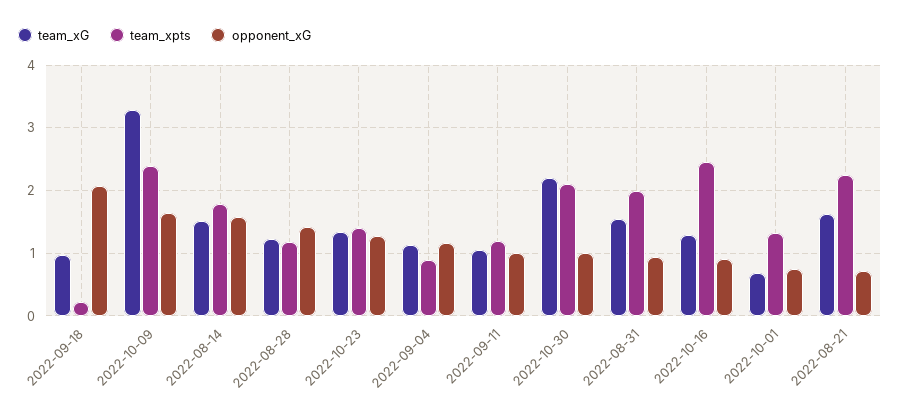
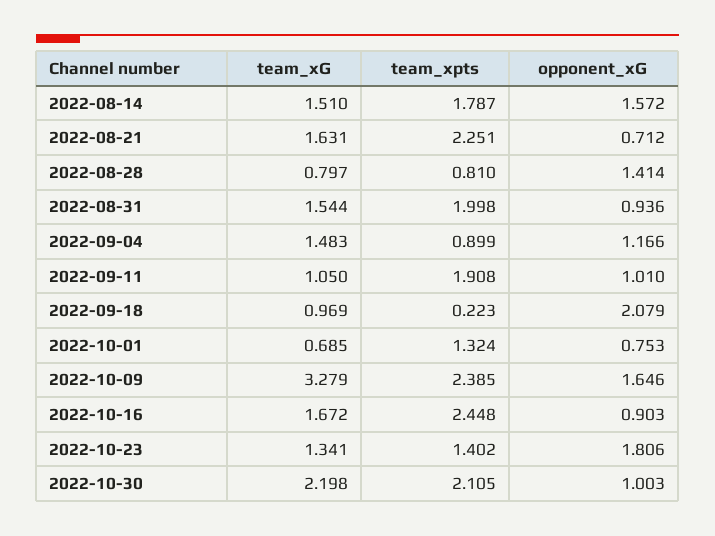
  {
    "team_xG": {
      "2022-09-18": 0.969,
      "2022-10-09": 3.279,
      "2022-08-14": 1.51,
-     "2022-08-28": 1.2,
+     "2022-08-28": 0.797,
      "2022-10-23": 1.341,
-     "2022-09-04": 1.1,
+     "2022-09-04": 1.483,
      "2022-09-11": 1.05,
      "2022-10-30": 2.198,
      "2022-08-31": 1.544,
-     "2022-10-16": 1.3,
+     "2022-10-16": 1.672,
      "2022-10-01": 0.685,
      "2022-08-21": 1.631
    },
    "team_xpts": {
      "2022-09-18": 0.223,
      "2022-10-09": 2.385,
      "2022-08-14": 1.787,
-     "2022-08-28": 1.2,
+     "2022-08-28": 0.81,
      "2022-10-23": 1.402,
      "2022-09-04": 0.899,
-     "2022-09-11": 1.2,
+     "2022-09-11": 1.908,
      "2022-10-30": 2.105,
      "2022-08-31": 1.998,
      "2022-10-16": 2.448,
      "2022-10-01": 1.324,
      "2022-08-21": 2.251
    },
    "opponent_xG": {
      "2022-09-18": 2.079,
      "2022-10-09": 1.646,
      "2022-08-14": 1.572,
      "2022-08-28": 1.414,
-     "2022-10-23": 1.3,
+     "2022-10-23": 1.806,
      "2022-09-04": 1.166,
      "2022-09-11": 1.01,
      "2022-10-30": 1.003,
      "2022-08-31": 0.936,
      "2022-10-16": 0.903,
      "2022-10-01": 0.753,
      "2022-08-21": 0.712
    }
  }

